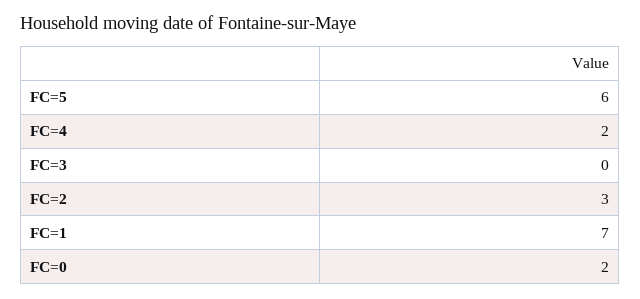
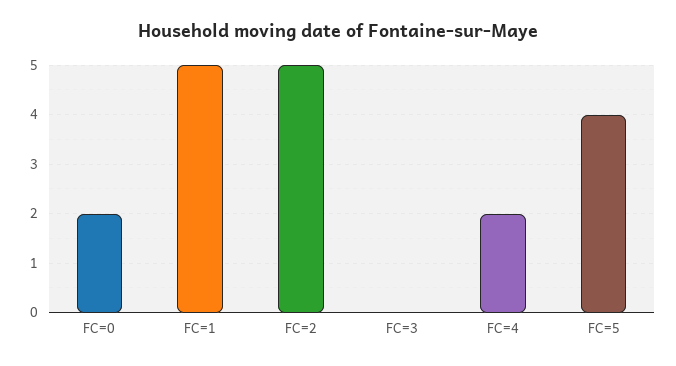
  {
-   "FC=5": 6,
+   "FC=5": 4,
    "FC=4": 2,
    "FC=3": 0,
-   "FC=2": 3,
+   "FC=2": 5,
-   "FC=1": 7,
+   "FC=1": 5,
    "FC=0": 2
  }

